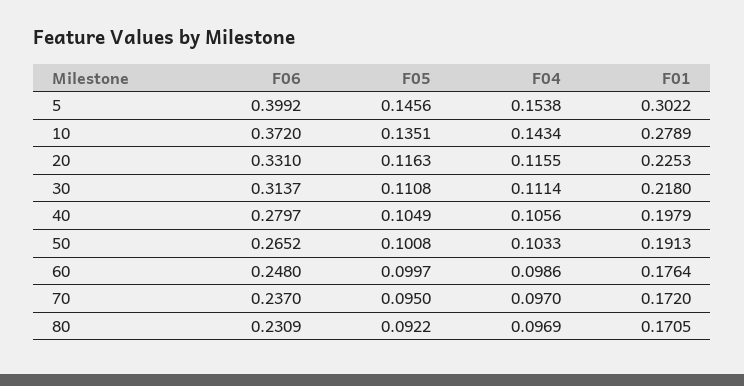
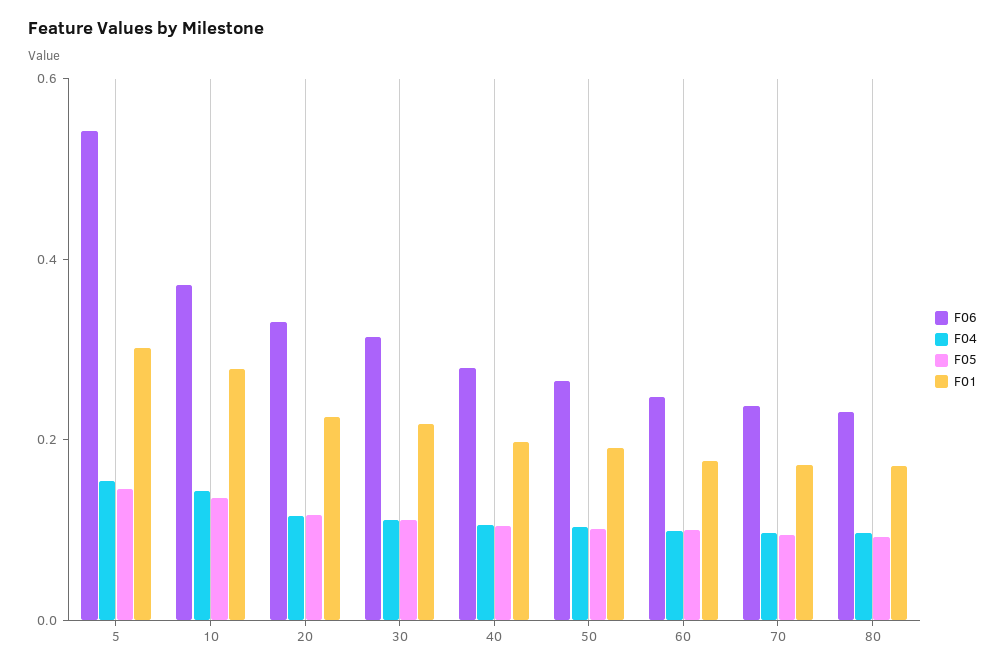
  {
    "F06": {
-     "5": 0.3992,
+     "5": 0.55,
      "10": 0.372,
      "20": 0.331,
      "30": 0.3137,
      "40": 0.2797,
      "50": 0.2652,
      "60": 0.248,
      "70": 0.237,
      "80": 0.2309
    },
    "F05": {
      "5": 0.1456,
      "10": 0.1351,
      "20": 0.1163,
      "30": 0.1108,
      "40": 0.1049,
      "50": 0.1008,
      "60": 0.0997,
      "70": 0.095,
      "80": 0.0922
    },
    "F04": {
      "5": 0.1538,
      "10": 0.1434,
      "20": 0.1155,
      "30": 0.1114,
      "40": 0.1056,
      "50": 0.1033,
      "60": 0.0986,
      "70": 0.097,
      "80": 0.0969
    },
    "F01": {
      "5": 0.3022,
      "10": 0.2789,
      "20": 0.2253,
      "30": 0.218,
      "40": 0.1979,
      "50": 0.1913,
      "60": 0.1764,
      "70": 0.172,
      "80": 0.1705
    }
  }

